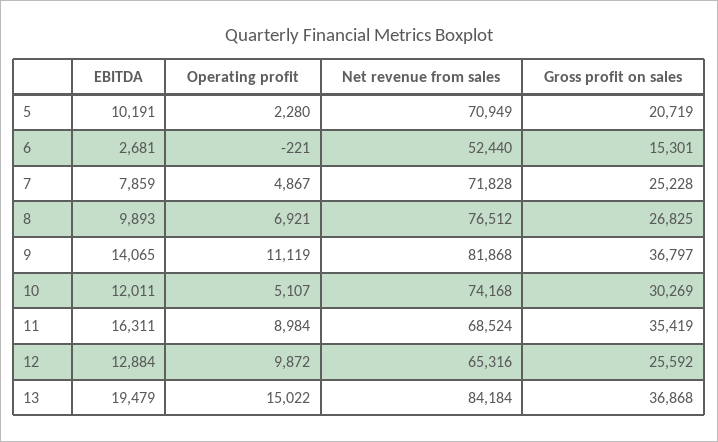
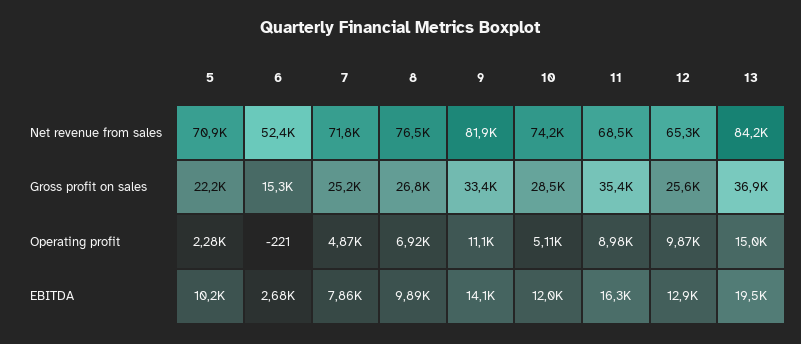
  {
    "EBITDA": {
      "5": 10191,
      "6": 2681,
      "7": 7859,
      "8": 9893,
      "9": 14065,
      "10": 12011,
      "11": 16311,
      "12": 12884,
      "13": 19479
    },
    "Operating profit": {
      "5": 2280,
      "6": -221,
      "7": 4867,
      "8": 6921,
      "9": 11119,
      "10": 5107,
      "11": 8984,
      "12": 9872,
      "13": 15022
    },
    "Net revenue from sales": {
      "5": 70949,
      "6": 52440,
      "7": 71828,
      "8": 76512,
      "9": 81868,
      "10": 74168,
      "11": 68524,
      "12": 65316,
      "13": 84184
    },
    "Gross profit on sales": {
-     "5": 20719,
+     "5": 22200,
      "6": 15301,
      "7": 25228,
      "8": 26825,
-     "9": 36797,
+     "9": 33400,
-     "10": 30269,
+     "10": 28500,
      "11": 35419,
      "12": 25592,
      "13": 36868
    }
  }

